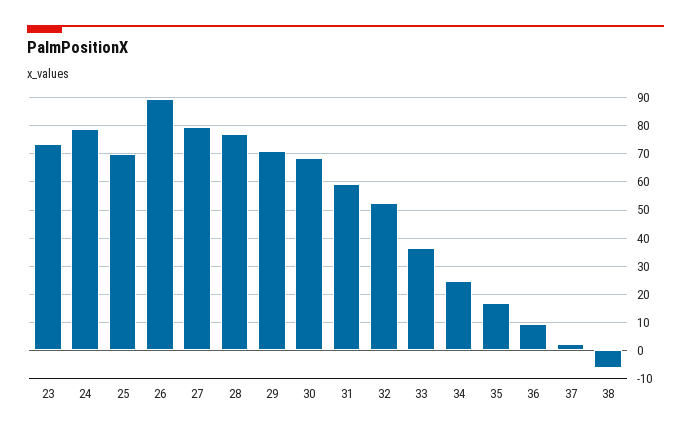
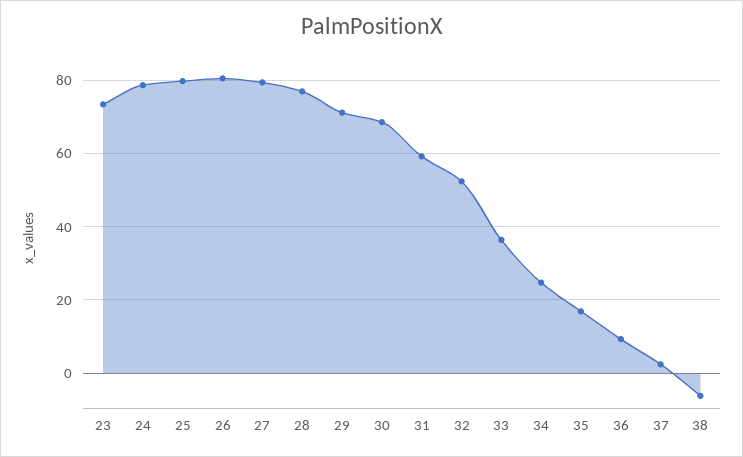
  {
    "23": 74,
    "24": 78,
-   "25": 70,
+   "25": 80,
-   "26": 90,
+   "26": 80,
    "27": 80,
    "28": 78,
    "29": 72,
    "30": 68,
    "31": 60,
    "32": 52,
    "33": 36,
    "34": 24,
    "35": 16,
    "36": 10,
    "37": 2,
    "38": -6
  }

